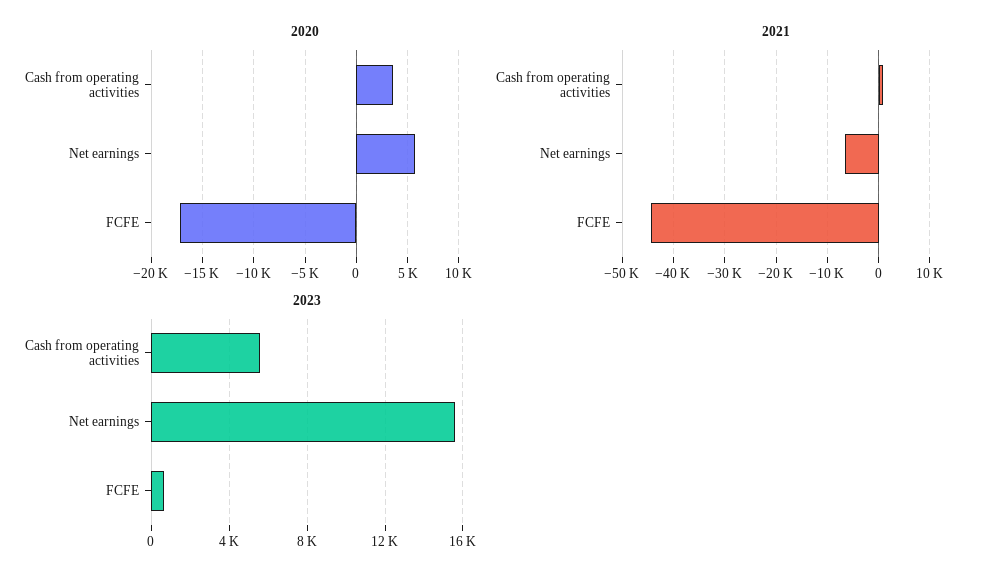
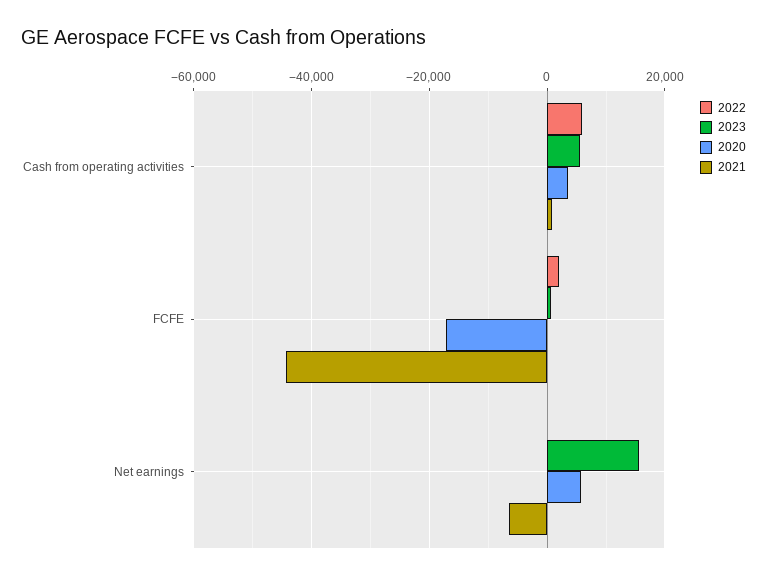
  {
    "2020": {
      "Cash from operating activities": 4000,
      "Net earnings": 6000,
      "FCFE": -17000
    },
    "2021": {
      "Cash from operating activities": 0,
      "Net earnings": -6000,
      "FCFE": -44000
    },
    "2023": {
      "Cash from operating activities": 5500,
      "Net earnings": 15500,
      "FCFE": 500
-   }
+   },
+   "2022": {
+     "Cash from operating activities": 6000,
+     "FCFE": 2000,
+     "Net earnings": 0
+   }
  }

